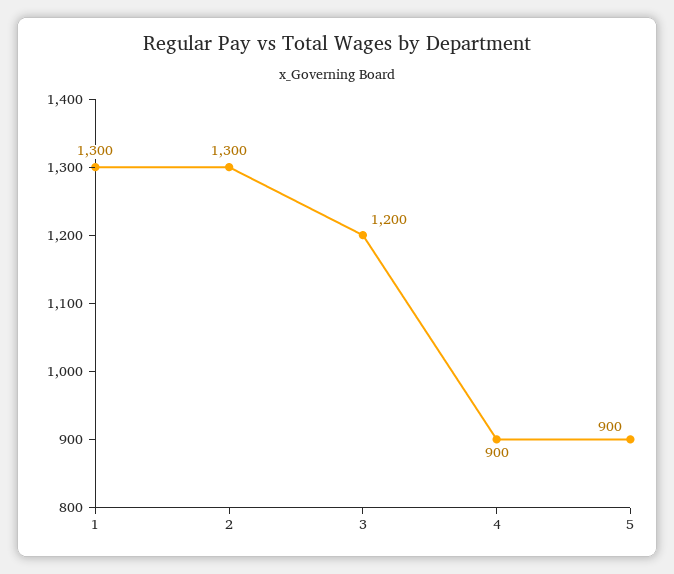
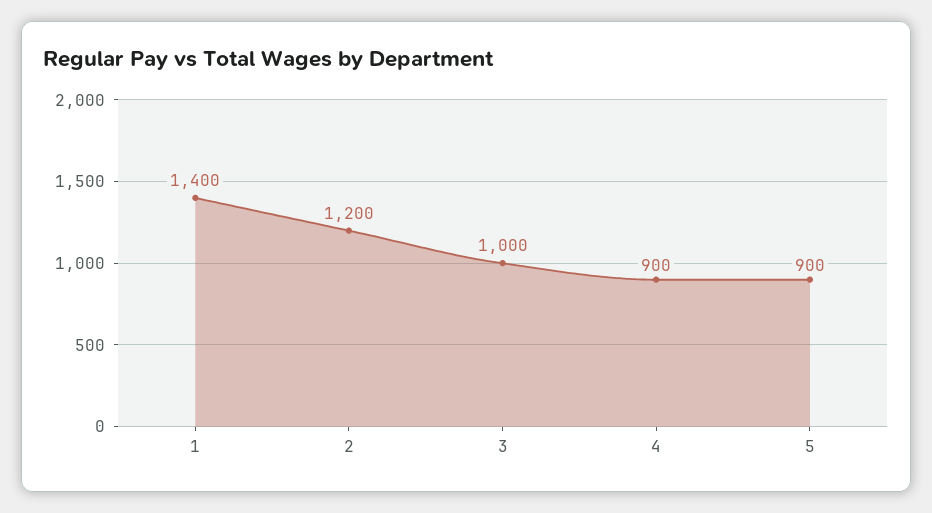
  {
-   "1": 1300,
+   "1": 1400,
-   "2": 1300,
+   "2": 1200,
-   "3": 1200,
+   "3": 1000,
    "4": 900,
    "5": 900
  }

